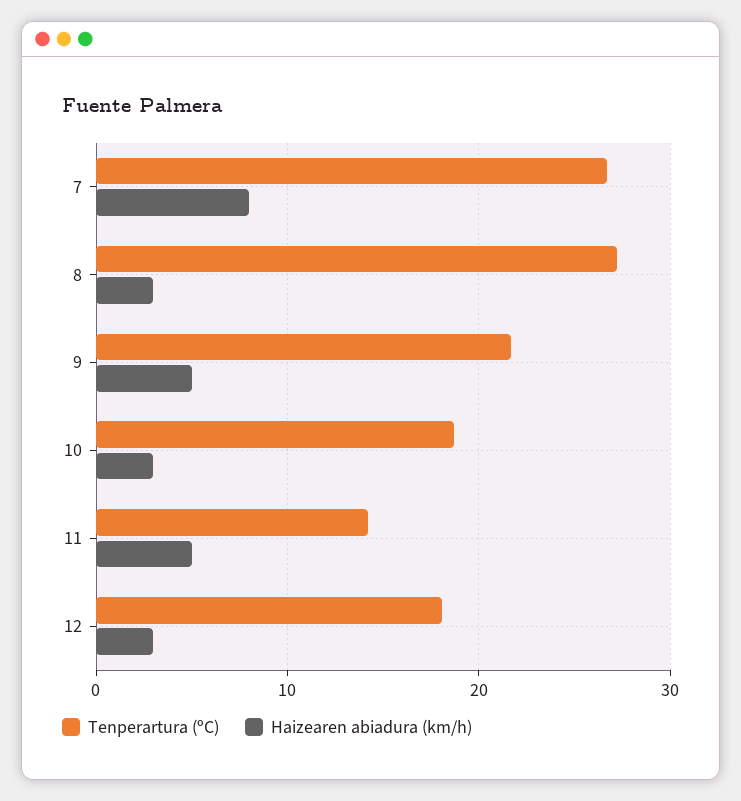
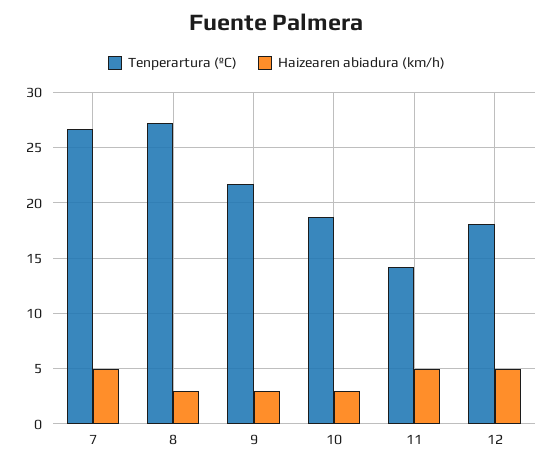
  {
    "Tenperartura (ºC)": {
      "7": 27,
      "8": 27,
      "9": 22,
      "10": 19,
      "11": 14,
      "12": 18
    },
    "Haizearen abiadura (km/h)": {
-     "7": 8,
+     "7": 5,
      "8": 3,
-     "9": 5,
+     "9": 3,
      "10": 3,
      "11": 5,
-     "12": 3
+     "12": 5
    }
  }

